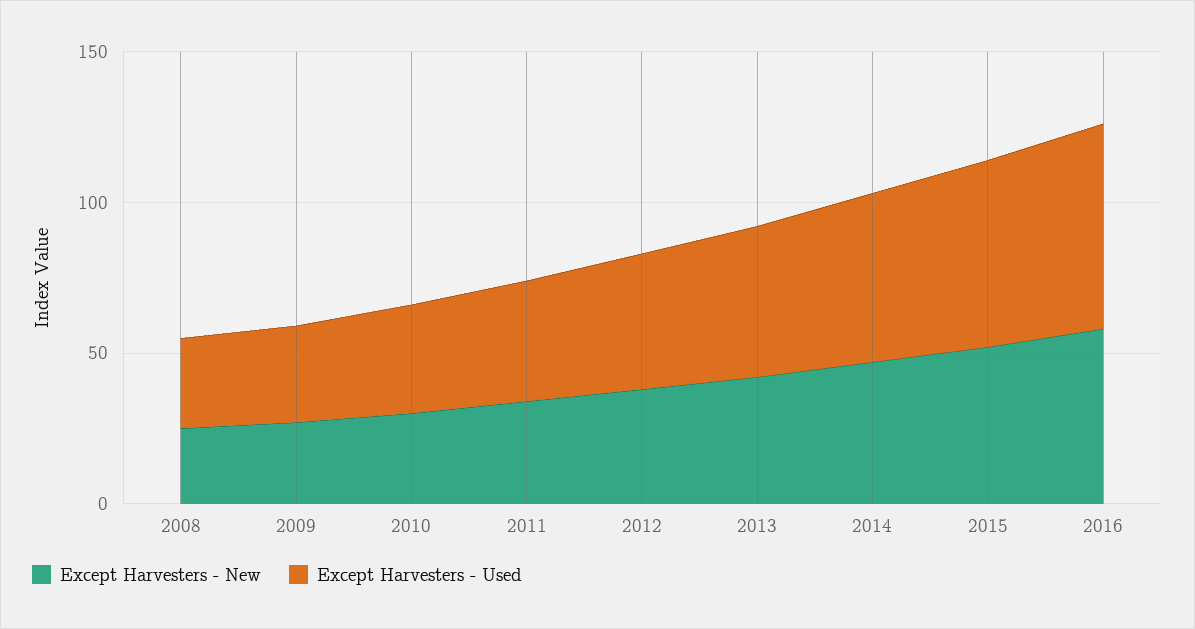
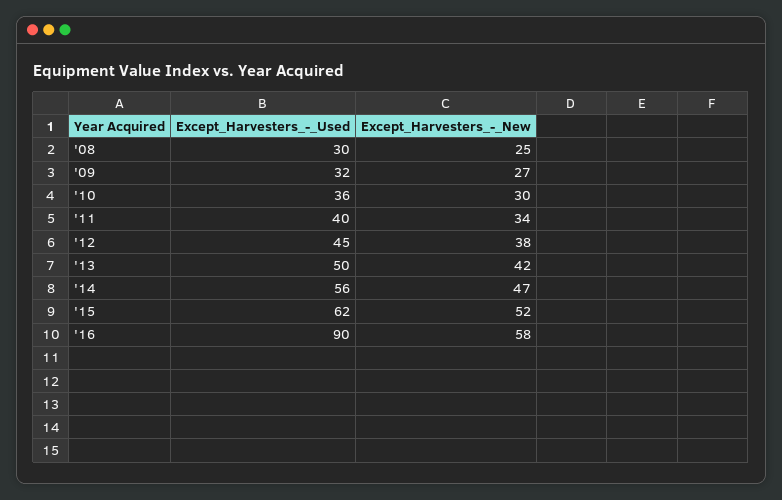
  {
    "Except Harvesters - New": {
      "2008": 25,
      "2009": 27,
      "2010": 30,
      "2011": 34,
      "2012": 38,
      "2013": 42,
      "2014": 47,
      "2015": 52,
      "2016": 58
    },
    "Except Harvesters - Used": {
      "2008": 30,
      "2009": 32,
      "2010": 36,
      "2011": 40,
      "2012": 45,
      "2013": 50,
      "2014": 56,
      "2015": 62,
-     "2016": 70
+     "2016": 90
    }
  }

